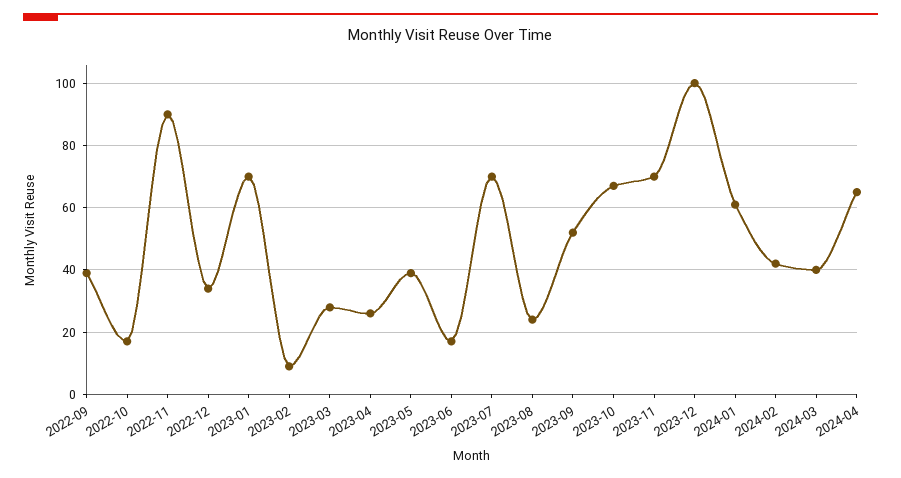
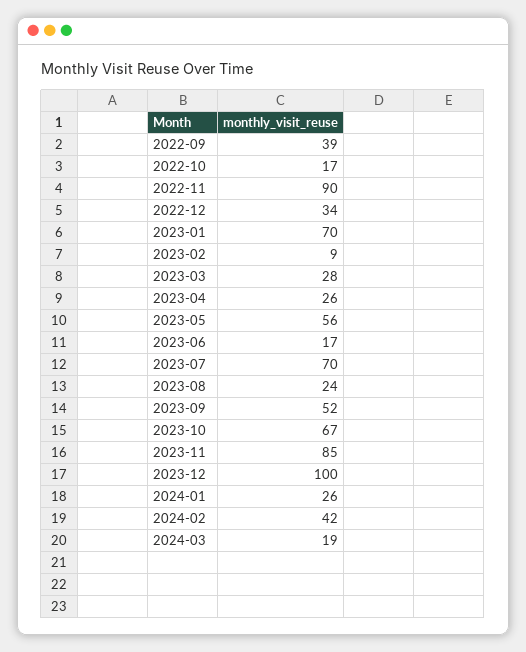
  {
    "2022-09": 39,
    "2022-10": 17,
    "2022-11": 90,
    "2022-12": 34,
    "2023-01": 70,
    "2023-02": 9,
    "2023-03": 28,
    "2023-04": 26,
-   "2023-05": 40,
+   "2023-05": 56,
    "2023-06": 17,
    "2023-07": 70,
    "2023-08": 24,
    "2023-09": 52,
    "2023-10": 67,
-   "2023-11": 70,
+   "2023-11": 85,
    "2023-12": 100,
-   "2024-01": 60,
+   "2024-01": 26,
    "2024-02": 42,
-   "2024-03": 40,
+   "2024-03": 19
-   "2024-04": 65
  }

